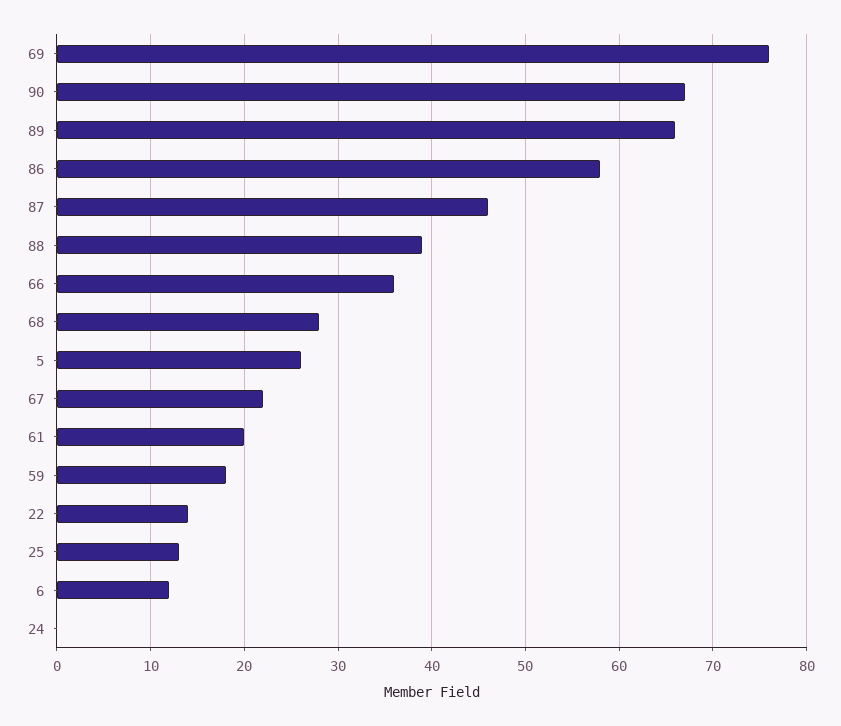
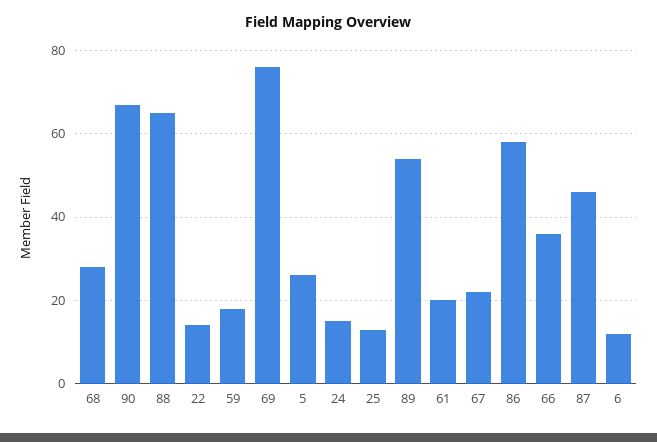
  {
    "69": 76,
    "90": 67,
-   "89": 66,
+   "89": 55,
    "86": 58,
    "87": 46,
-   "88": 39,
+   "88": 65,
    "66": 36,
    "68": 28,
    "5": 26,
    "67": 22,
    "61": 20,
    "59": 18,
    "22": 14,
    "25": 13,
    "6": 12,
-   "24": 0
+   "24": 15
  }

